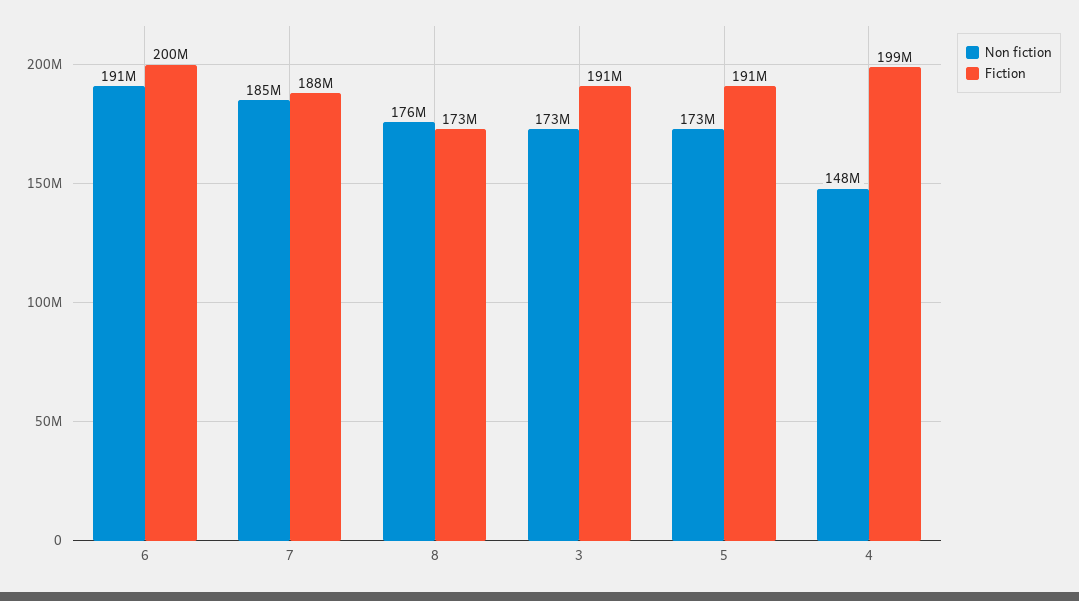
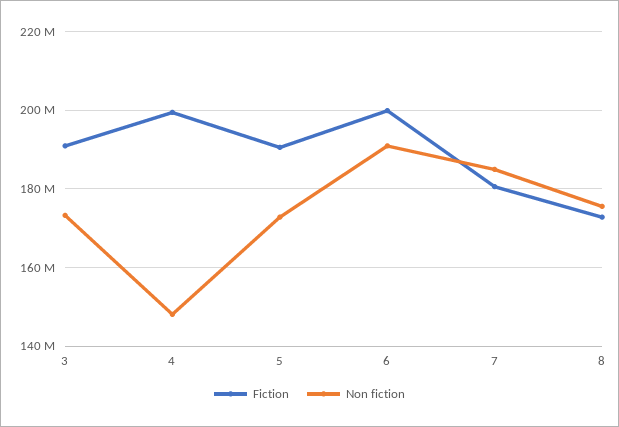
  {
    "Non fiction": {
      "6": 191000000,
      "7": 185000000,
      "8": 176000000,
      "3": 173000000,
      "5": 173000000,
      "4": 148000000
    },
    "Fiction": {
      "6": 200000000,
-     "7": 188000000,
+     "7": 180000000,
      "8": 173000000,
      "3": 191000000,
      "5": 191000000,
      "4": 199000000
    }
  }

